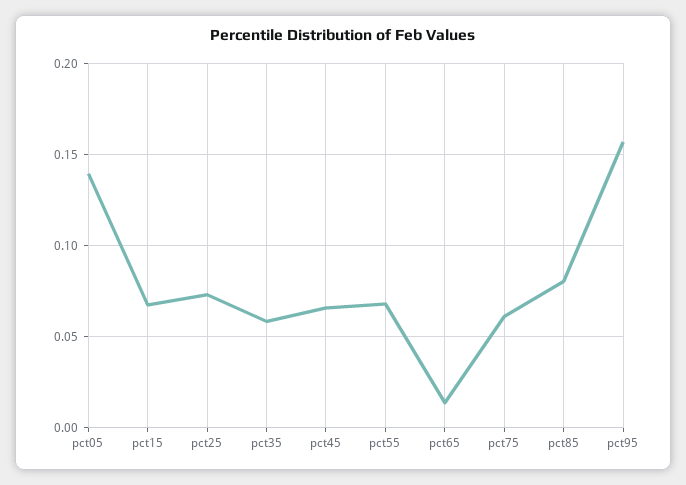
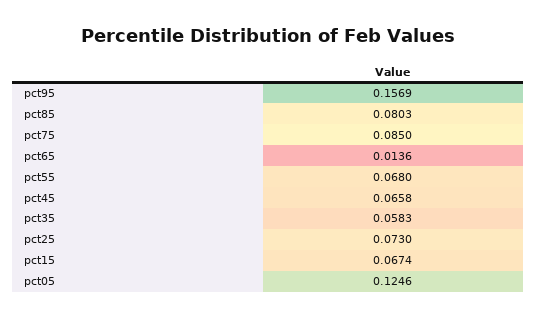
  {
-   "pct05": 0.14,
+   "pct05": 0.1246,
    "pct15": 0.0674,
    "pct25": 0.073,
    "pct35": 0.0583,
    "pct45": 0.0658,
    "pct55": 0.068,
    "pct65": 0.0136,
-   "pct75": 0.06,
+   "pct75": 0.085,
    "pct85": 0.0803,
    "pct95": 0.1569
  }

